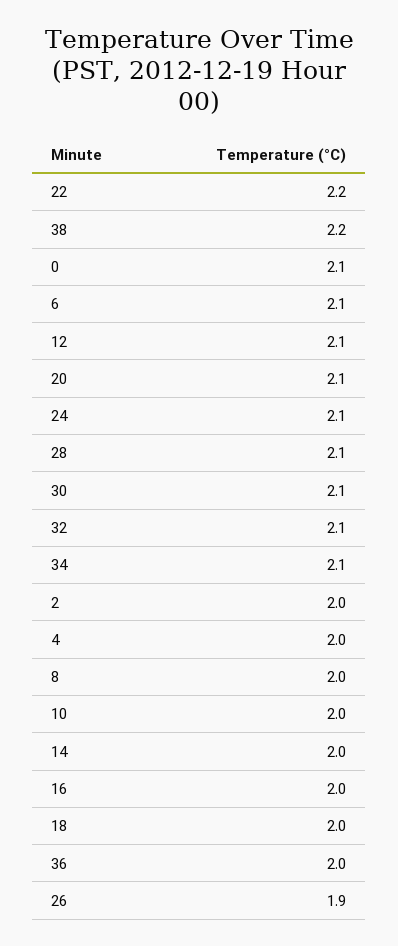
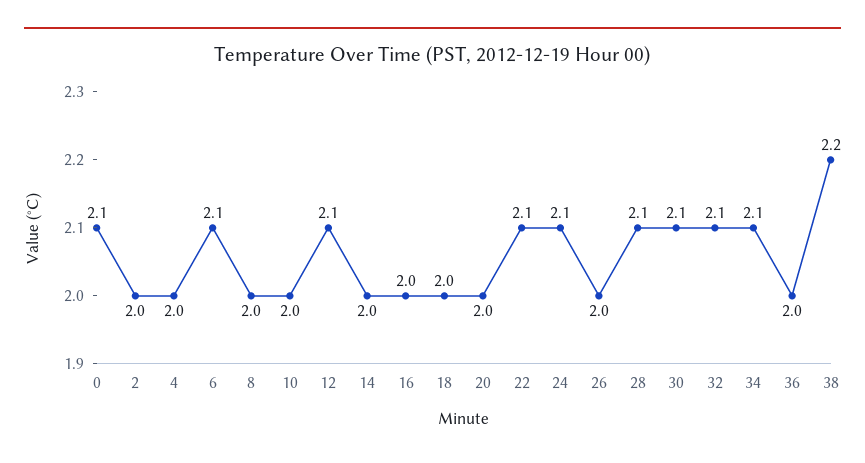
  {
-   "22": 2.2,
+   "22": 2.1,
    "38": 2.2,
    "0": 2.1,
    "6": 2.1,
    "12": 2.1,
-   "20": 2.1,
+   "20": 2,
    "24": 2.1,
    "28": 2.1,
    "30": 2.1,
    "32": 2.1,
    "34": 2.1,
    "2": 2,
    "4": 2,
    "8": 2,
    "10": 2,
    "14": 2,
    "16": 2,
    "18": 2,
    "36": 2,
-   "26": 1.9
+   "26": 2
  }

